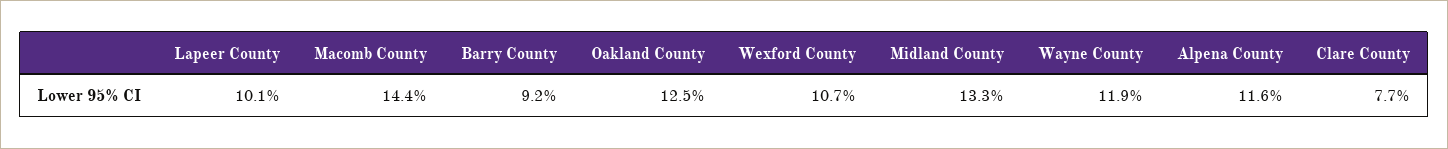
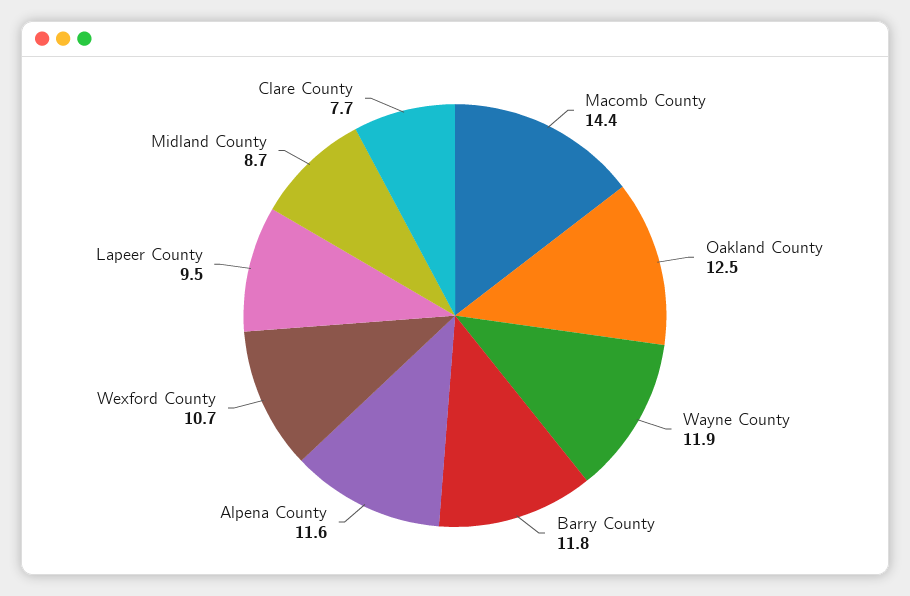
  {
-   "Lapeer County": 10.1,
+   "Lapeer County": 9.5,
    "Macomb County": 14.4,
-   "Barry County": 9.2,
+   "Barry County": 11.8,
    "Oakland County": 12.5,
    "Wexford County": 10.7,
-   "Midland County": 13.3,
+   "Midland County": 8.7,
    "Wayne County": 11.9,
    "Alpena County": 11.6,
    "Clare County": 7.7
  }

